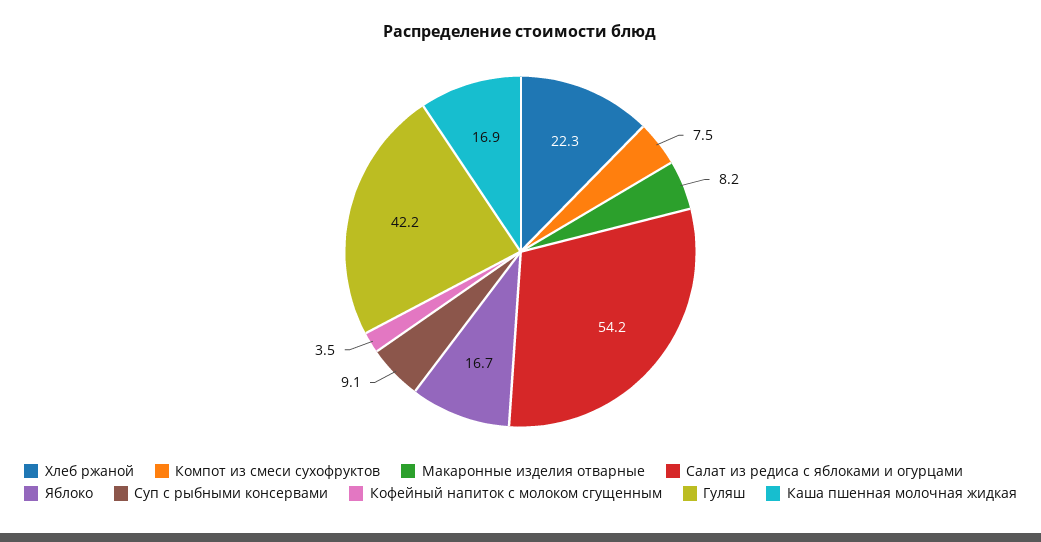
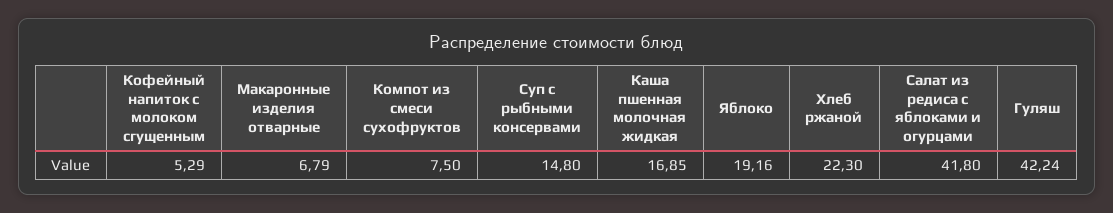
  {
    "Хлеб ржаной": 22.3,
    "Компот из смеси сухофруктов": 7.5,
-   "Макаронные изделия отварные": 8.2,
+   "Макаронные изделия отварные": 6.79,
-   "Салат из редиса с яблоками и огурцами": 54.2,
+   "Салат из редиса с яблоками и огурцами": 41.8,
-   "Яблоко": 16.7,
+   "Яблоко": 19.16,
-   "Суп с рыбными консервами": 9.1,
+   "Суп с рыбными консервами": 14.8,
-   "Кофейный напиток с молоком сгущенным": 3.5,
+   "Кофейный напиток с молоком сгущенным": 5.29,
    "Гуляш": 42.24,
    "Каша пшенная молочная жидкая": 16.85
  }

